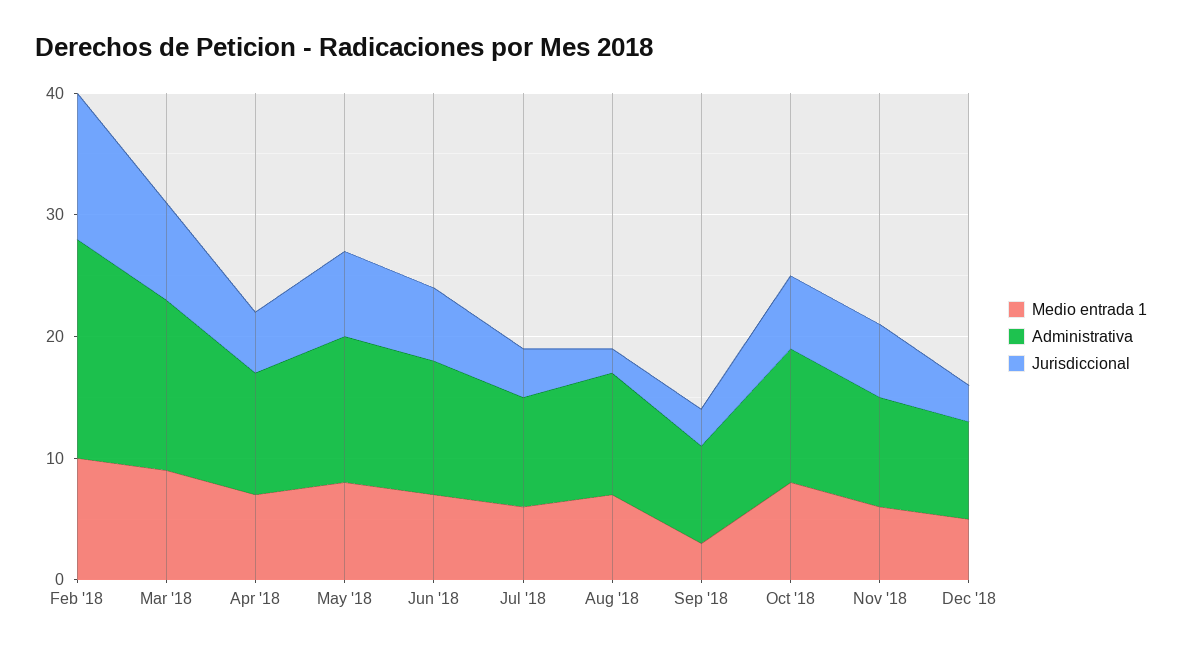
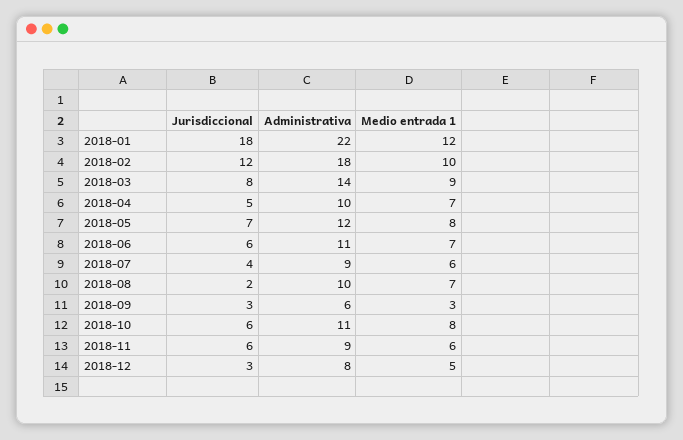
  {
    "Medio entrada 1": {
      "Feb '18": 10,
      "Mar '18": 9,
      "Apr '18": 7,
      "May '18": 8,
      "Jun '18": 7,
      "Jul '18": 6,
      "Aug '18": 7,
      "Sep '18": 3,
      "Oct '18": 8,
      "Nov '18": 6,
-     "Dec '18": 5
+     "Dec '18": 5,
+     "2018-01": 12
    },
    "Administrativa": {
      "Feb '18": 18,
      "Mar '18": 14,
      "Apr '18": 10,
      "May '18": 12,
      "Jun '18": 11,
      "Jul '18": 9,
      "Aug '18": 10,
-     "Sep '18": 8,
+     "Sep '18": 6,
      "Oct '18": 11,
      "Nov '18": 9,
-     "Dec '18": 8
+     "Dec '18": 8,
+     "2018-01": 22
    },
    "Jurisdiccional": {
      "Feb '18": 12,
      "Mar '18": 8,
      "Apr '18": 5,
      "May '18": 7,
      "Jun '18": 6,
      "Jul '18": 4,
      "Aug '18": 2,
      "Sep '18": 3,
      "Oct '18": 6,
      "Nov '18": 6,
-     "Dec '18": 3
+     "Dec '18": 3,
+     "2018-01": 18
    }
  }

